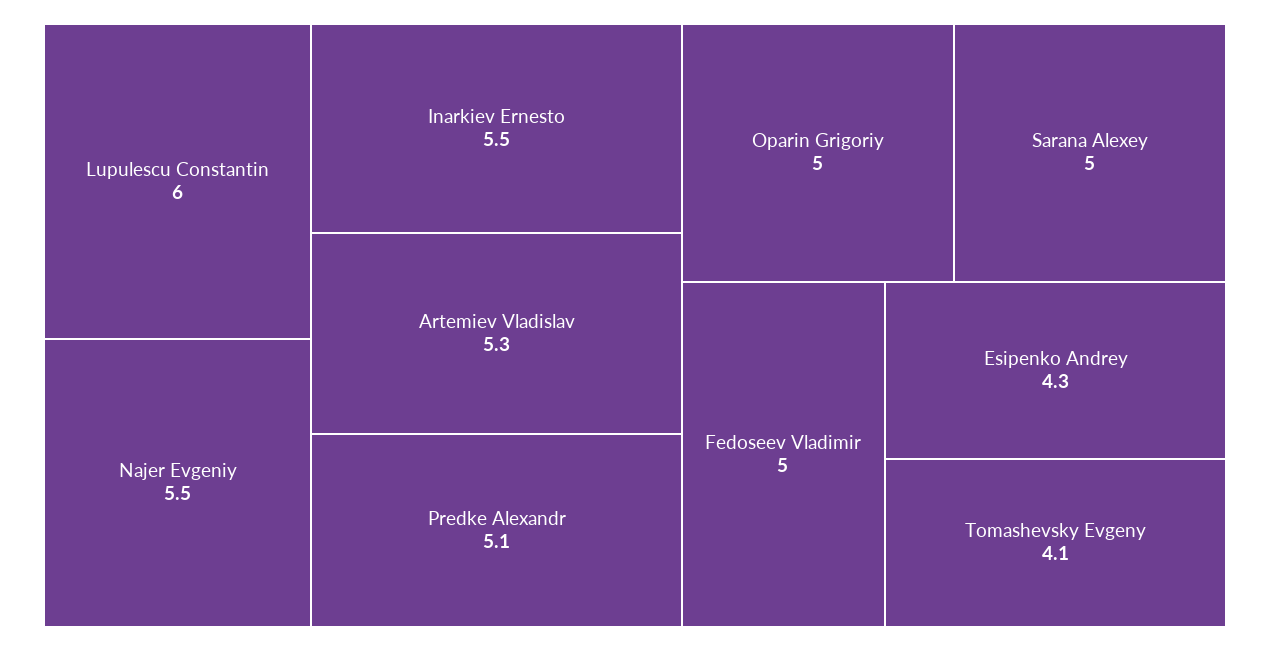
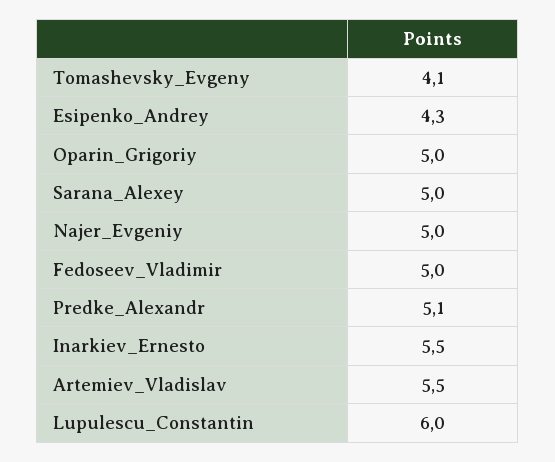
  {
    "Lupulescu Constantin": 6,
-   "Najer Evgeniy": 5.5,
+   "Najer Evgeniy": 5,
    "Inarkiev Ernesto": 5.5,
-   "Artemiev Vladislav": 5.3,
+   "Artemiev Vladislav": 5.5,
    "Predke Alexandr": 5.1,
    "Oparin Grigoriy": 5,
    "Sarana Alexey": 5,
    "Fedoseev Vladimir": 5,
    "Esipenko Andrey": 4.3,
    "Tomashevsky Evgeny": 4.1
  }

